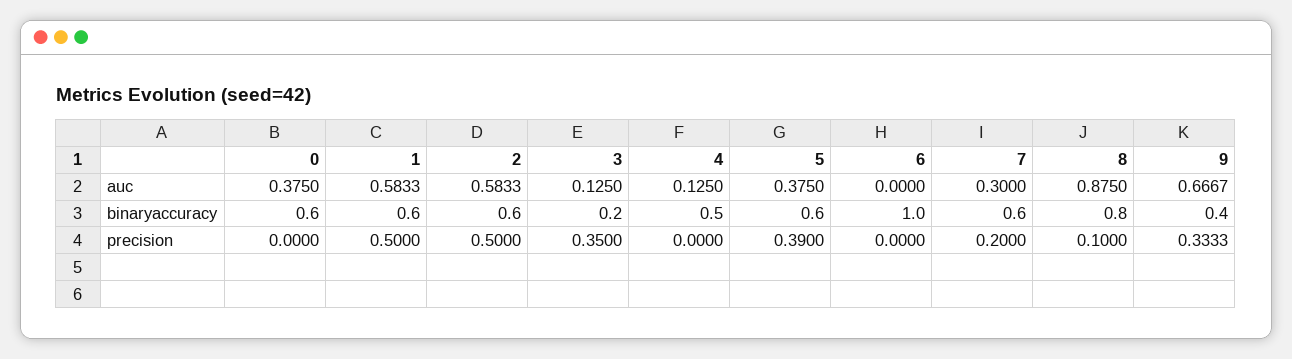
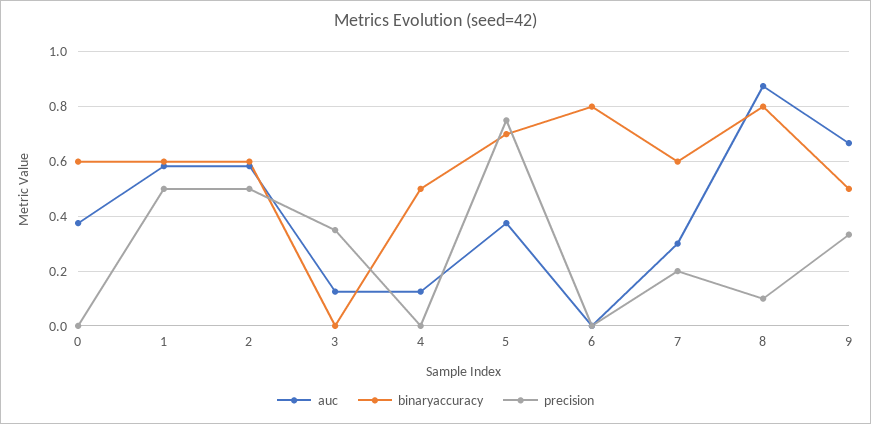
  {
    "auc": {
      "0": 0.375,
      "1": 0.5833,
      "2": 0.5833,
      "3": 0.125,
      "4": 0.125,
      "5": 0.375,
      "6": 0,
      "7": 0.3,
      "8": 0.875,
      "9": 0.6667
    },
    "binaryaccuracy": {
      "0": 0.6,
      "1": 0.6,
      "2": 0.6,
-     "3": 0.2,
+     "3": 0,
      "4": 0.5,
-     "5": 0.6,
+     "5": 0.7,
-     "6": 1,
+     "6": 0.8,
      "7": 0.6,
      "8": 0.8,
-     "9": 0.4
+     "9": 0.5
    },
    "precision": {
      "0": 0,
      "1": 0.5,
      "2": 0.5,
      "3": 0.35,
      "4": 0,
-     "5": 0.39,
+     "5": 0.75,
      "6": 0,
      "7": 0.2,
      "8": 0.1,
      "9": 0.3333
    }
  }

